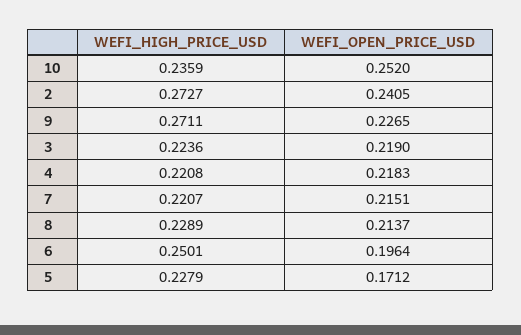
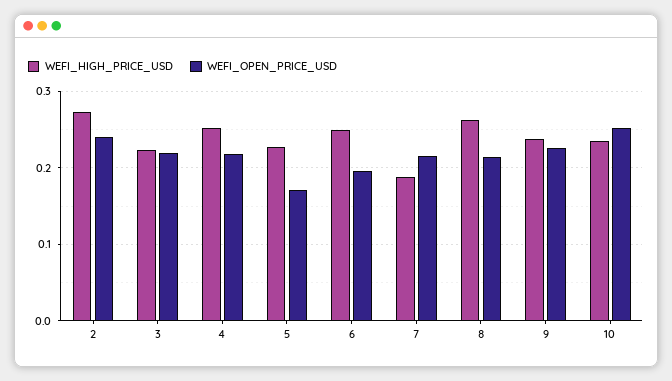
  {
    "WEFI_HIGH_PRICE_USD": {
      "10": 0.2359,
      "2": 0.2727,
-     "9": 0.2711,
+     "9": 0.24,
      "3": 0.2236,
-     "4": 0.2208,
+     "4": 0.25,
-     "7": 0.2207,
+     "7": 0.19,
-     "8": 0.2289,
+     "8": 0.26,
      "6": 0.2501,
      "5": 0.2279
    },
    "WEFI_OPEN_PRICE_USD": {
      "10": 0.252,
      "2": 0.2405,
      "9": 0.2265,
      "3": 0.219,
      "4": 0.2183,
      "7": 0.2151,
      "8": 0.2137,
      "6": 0.1964,
      "5": 0.1712
    }
  }

